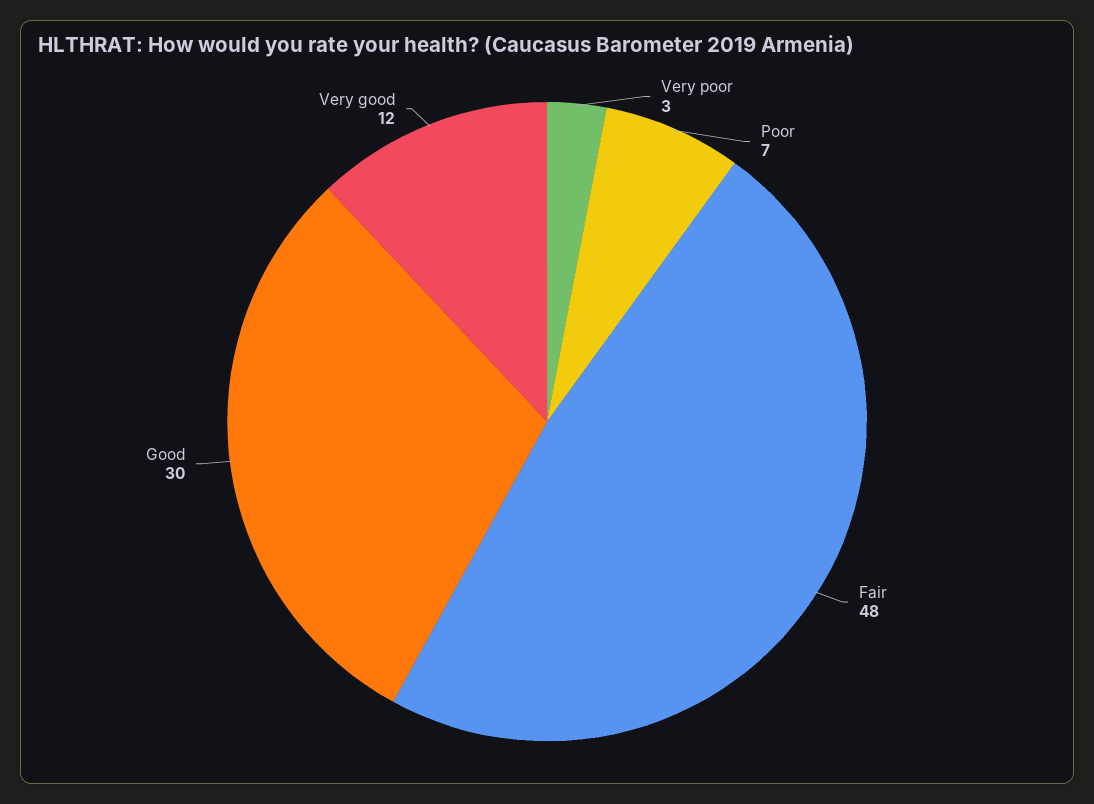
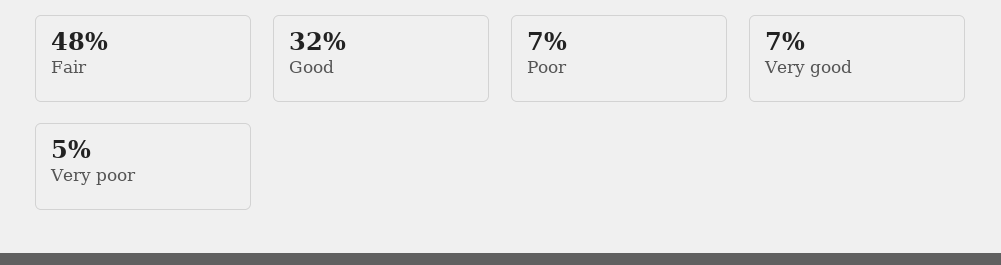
  {
-   "Very poor": 3,
+   "Very poor": 5,
    "Poor": 7,
    "Fair": 48,
-   "Good": 30,
+   "Good": 32,
-   "Very good": 12
+   "Very good": 7
  }

